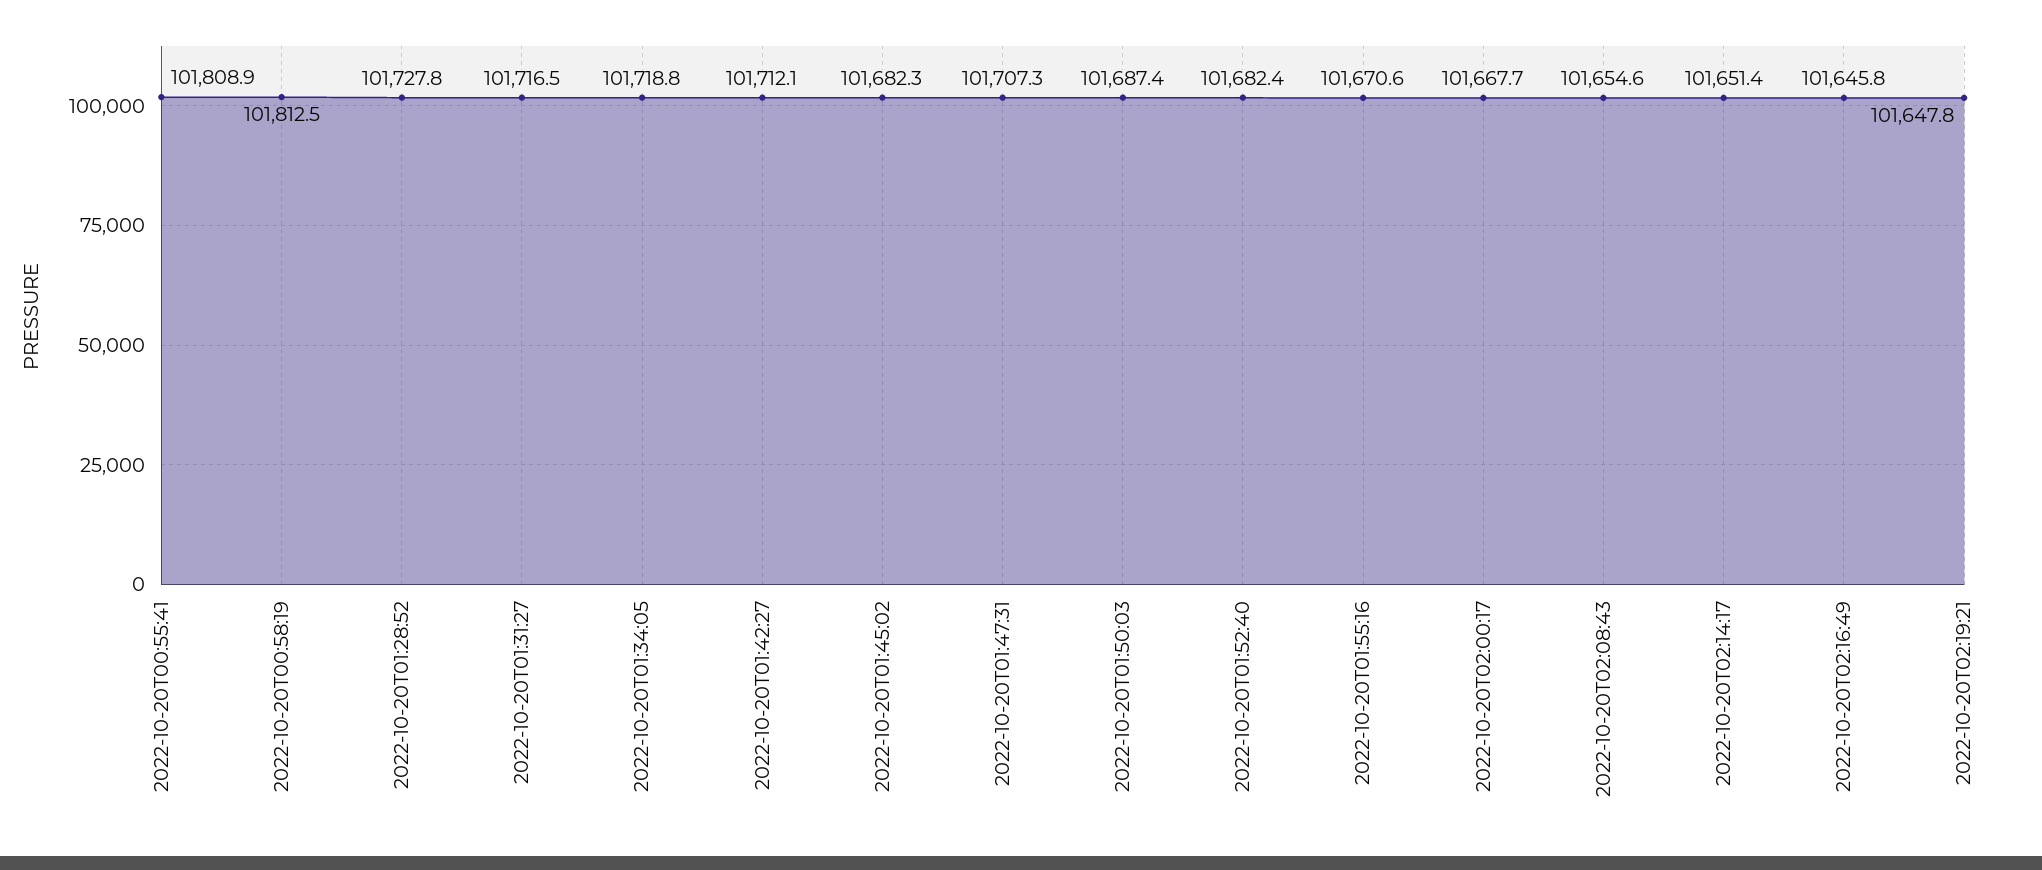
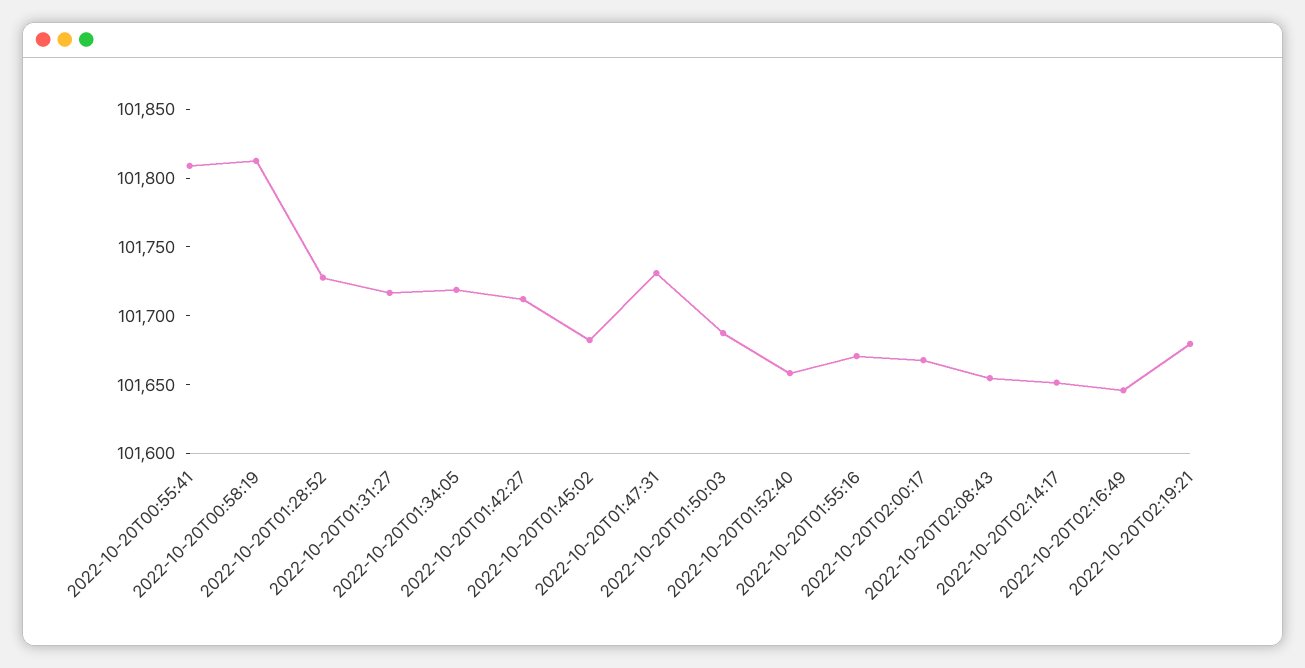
  {
    "2022-10-20T00:55:41": 101808.9,
    "2022-10-20T00:58:19": 101812.5,
    "2022-10-20T01:28:52": 101727.8,
    "2022-10-20T01:31:27": 101716.5,
    "2022-10-20T01:34:05": 101718.8,
    "2022-10-20T01:42:27": 101712.1,
    "2022-10-20T01:45:02": 101682.3,
-   "2022-10-20T01:47:31": 101707.3,
+   "2022-10-20T01:47:31": 101730,
    "2022-10-20T01:50:03": 101687.4,
-   "2022-10-20T01:52:40": 101682.4,
+   "2022-10-20T01:52:40": 101660,
    "2022-10-20T01:55:16": 101670.6,
    "2022-10-20T02:00:17": 101667.7,
    "2022-10-20T02:08:43": 101654.6,
    "2022-10-20T02:14:17": 101651.4,
    "2022-10-20T02:16:49": 101645.8,
-   "2022-10-20T02:19:21": 101647.8
+   "2022-10-20T02:19:21": 101680
  }

